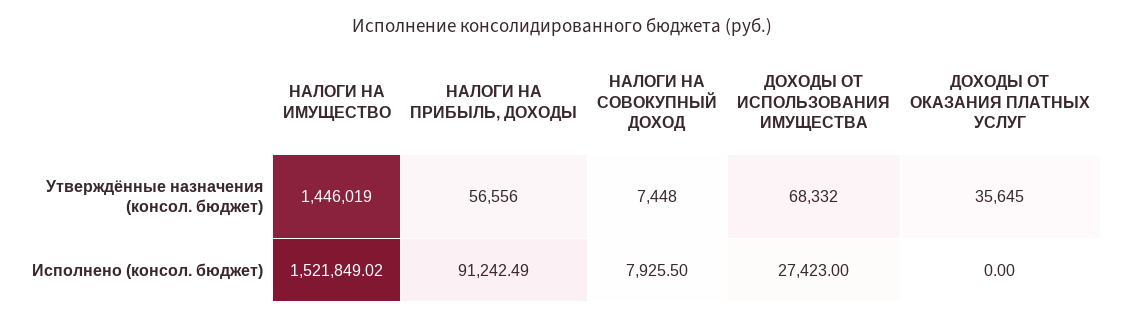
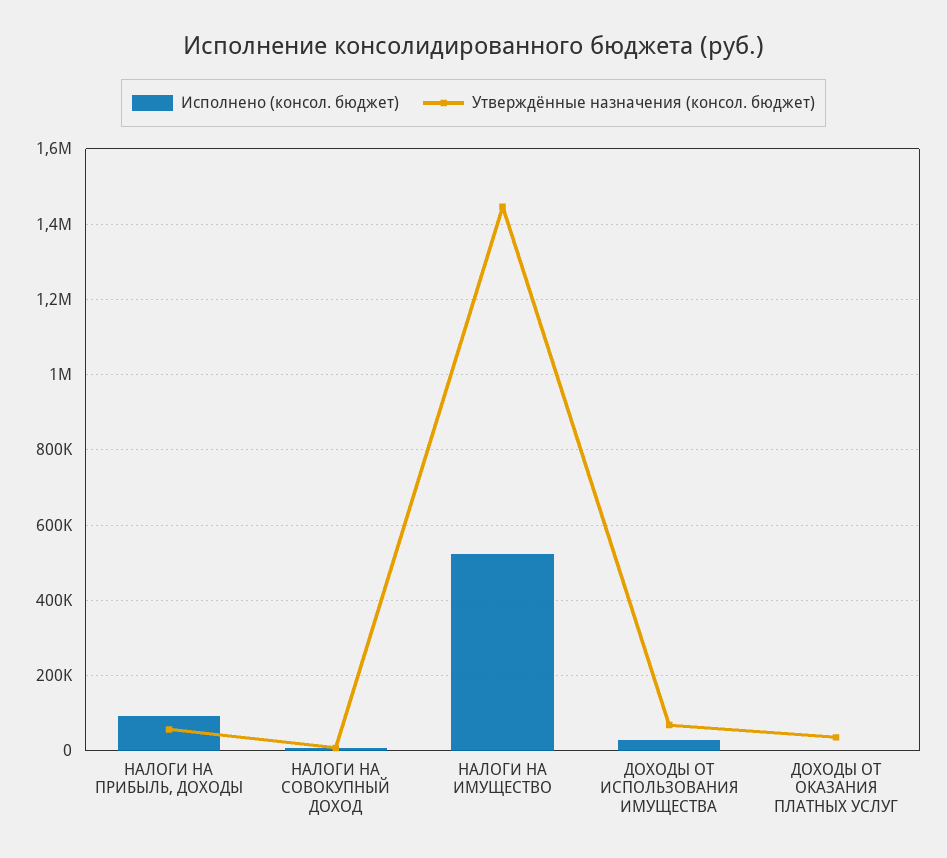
  {
    "Утверждённые назначения (консол. бюджет)": {
      "НАЛОГИ НА ИМУЩЕСТВО": 1446019,
      "НАЛОГИ НА ПРИБЫЛЬ, ДОХОДЫ": 56556,
      "НАЛОГИ НА СОВОКУПНЫЙ ДОХОД": 7448,
      "ДОХОДЫ ОТ ИСПОЛЬЗОВАНИЯ ИМУЩЕСТВА": 68332,
      "ДОХОДЫ ОТ ОКАЗАНИЯ ПЛАТНЫХ УСЛУГ": 35645
    },
    "Исполнено (консол. бюджет)": {
-     "НАЛОГИ НА ИМУЩЕСТВО": 1521849.02,
+     "НАЛОГИ НА ИМУЩЕСТВО": 520000,
      "НАЛОГИ НА ПРИБЫЛЬ, ДОХОДЫ": 91242.49,
      "НАЛОГИ НА СОВОКУПНЫЙ ДОХОД": 7925.5,
      "ДОХОДЫ ОТ ИСПОЛЬЗОВАНИЯ ИМУЩЕСТВА": 27423,
      "ДОХОДЫ ОТ ОКАЗАНИЯ ПЛАТНЫХ УСЛУГ": 0
    }
  }

